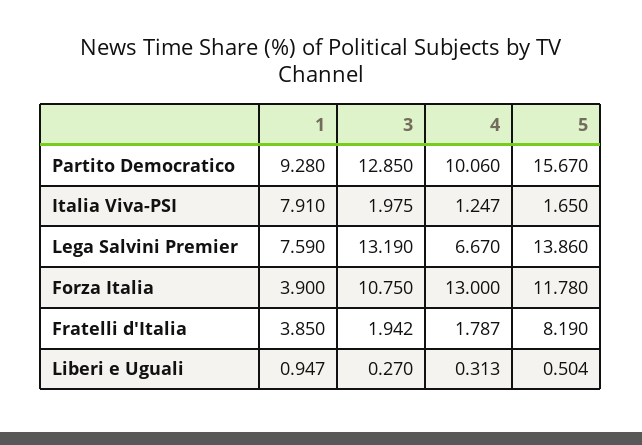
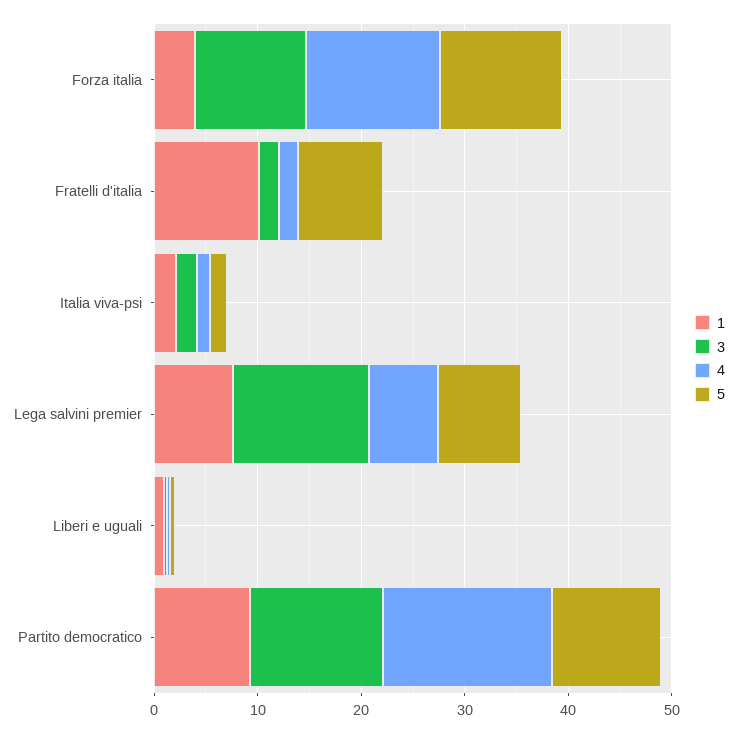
  {
    "1": {
      "Partito Democratico": 9.28,
-     "Italia Viva-PSI": 7.91,
+     "Italia Viva-PSI": 2,
      "Lega Salvini Premier": 7.59,
      "Forza Italia": 3.9,
-     "Fratelli d'Italia": 3.85,
+     "Fratelli d'Italia": 10,
      "Liberi e Uguali": 0.947
    },
    "3": {
      "Partito Democratico": 12.85,
      "Italia Viva-PSI": 1.975,
      "Lega Salvini Premier": 13.19,
      "Forza Italia": 10.75,
      "Fratelli d'Italia": 1.942,
      "Liberi e Uguali": 0.27
    },
    "4": {
-     "Partito Democratico": 10.06,
+     "Partito Democratico": 16,
      "Italia Viva-PSI": 1.247,
      "Lega Salvini Premier": 6.67,
      "Forza Italia": 13,
      "Fratelli d'Italia": 1.787,
      "Liberi e Uguali": 0.313
    },
    "5": {
-     "Partito Democratico": 15.67,
+     "Partito Democratico": 10,
      "Italia Viva-PSI": 1.65,
-     "Lega Salvini Premier": 13.86,
+     "Lega Salvini Premier": 8,
      "Forza Italia": 11.78,
      "Fratelli d'Italia": 8.19,
      "Liberi e Uguali": 0.504
    }
  }

